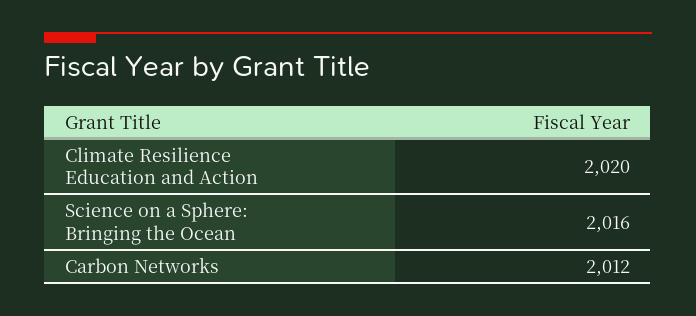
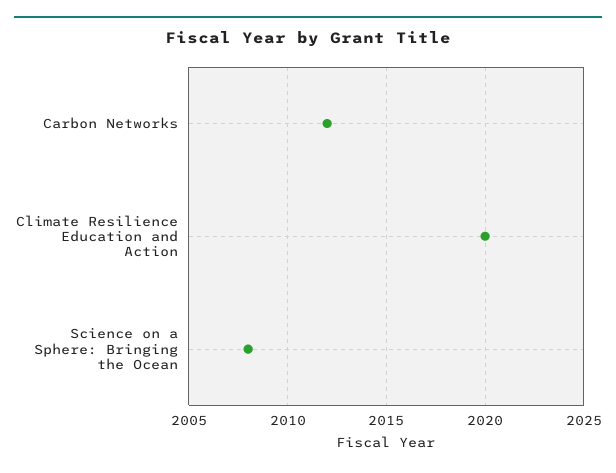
  {
    "Climate Resilience Education and Action": 2020,
-   "Science on a Sphere: Bringing the Ocean": 2016,
+   "Science on a Sphere: Bringing the Ocean": 2008,
    "Carbon Networks": 2012
  }

